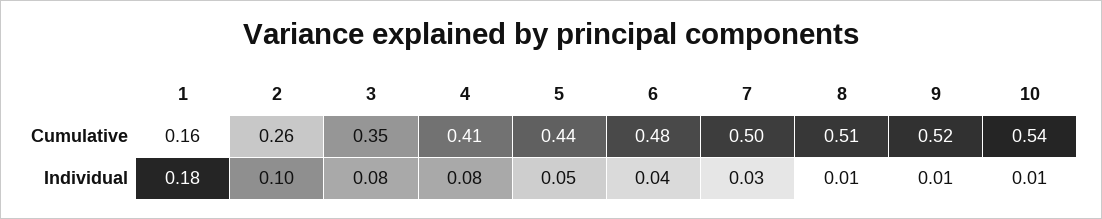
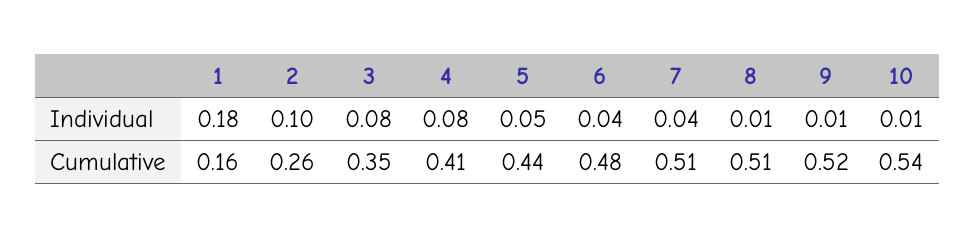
  {
    "1": {
      "Cumulative": 0.16,
      "Individual": 0.18
    },
    "2": {
      "Cumulative": 0.26,
      "Individual": 0.1
    },
    "3": {
      "Cumulative": 0.35,
      "Individual": 0.08
    },
    "4": {
      "Cumulative": 0.41,
      "Individual": 0.08
    },
    "5": {
      "Cumulative": 0.44,
      "Individual": 0.05
    },
    "6": {
      "Cumulative": 0.48,
      "Individual": 0.04
    },
    "7": {
-     "Cumulative": 0.5,
+     "Cumulative": 0.51,
-     "Individual": 0.03
+     "Individual": 0.04
    },
    "8": {
      "Cumulative": 0.51,
      "Individual": 0.01
    },
    "9": {
      "Cumulative": 0.52,
      "Individual": 0.01
    },
    "10": {
      "Cumulative": 0.54,
      "Individual": 0.01
    }
  }

